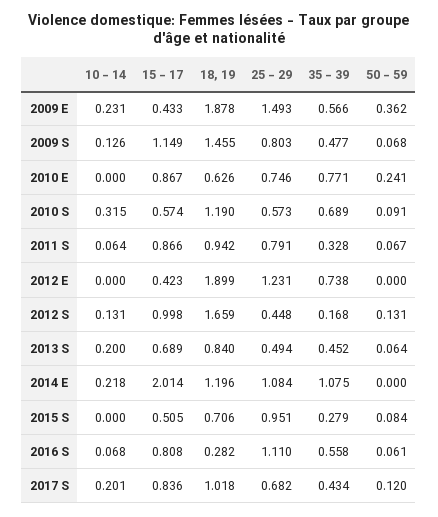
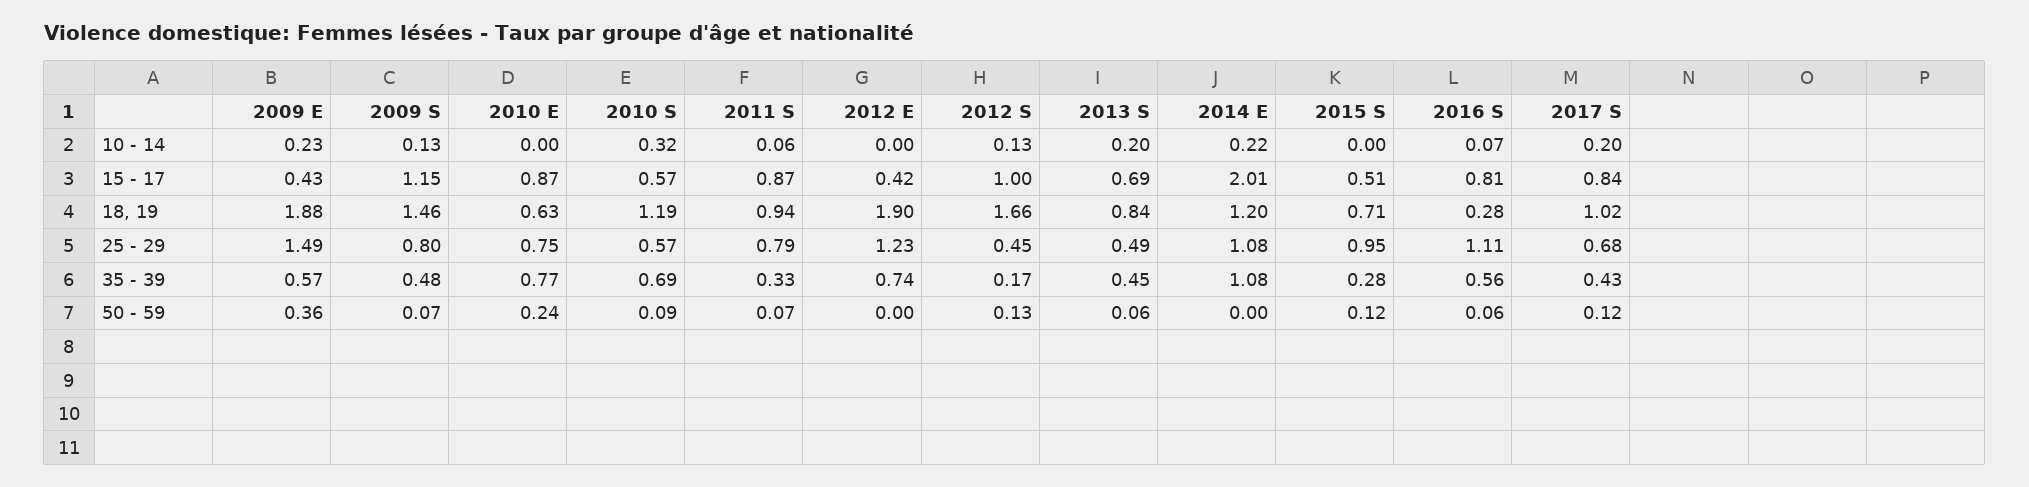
  {
    "10 - 14": {
      "2009 E": 0.231,
      "2009 S": 0.126,
      "2010 E": 0,
      "2010 S": 0.315,
      "2011 S": 0.064,
      "2012 E": 0,
      "2012 S": 0.131,
      "2013 S": 0.2,
      "2014 E": 0.218,
      "2015 S": 0,
      "2016 S": 0.068,
      "2017 S": 0.201
    },
    "15 - 17": {
      "2009 E": 0.433,
      "2009 S": 1.149,
      "2010 E": 0.867,
      "2010 S": 0.574,
      "2011 S": 0.866,
      "2012 E": 0.423,
      "2012 S": 0.998,
      "2013 S": 0.689,
      "2014 E": 2.014,
      "2015 S": 0.505,
      "2016 S": 0.808,
      "2017 S": 0.836
    },
    "18, 19": {
      "2009 E": 1.878,
      "2009 S": 1.455,
      "2010 E": 0.626,
      "2010 S": 1.19,
      "2011 S": 0.942,
      "2012 E": 1.899,
      "2012 S": 1.659,
      "2013 S": 0.84,
      "2014 E": 1.196,
      "2015 S": 0.706,
      "2016 S": 0.282,
      "2017 S": 1.018
    },
    "25 - 29": {
      "2009 E": 1.493,
      "2009 S": 0.803,
      "2010 E": 0.746,
      "2010 S": 0.573,
      "2011 S": 0.791,
      "2012 E": 1.231,
      "2012 S": 0.448,
      "2013 S": 0.494,
      "2014 E": 1.084,
      "2015 S": 0.951,
      "2016 S": 1.11,
      "2017 S": 0.682
    },
    "35 - 39": {
      "2009 E": 0.566,
      "2009 S": 0.477,
      "2010 E": 0.771,
      "2010 S": 0.689,
      "2011 S": 0.328,
      "2012 E": 0.738,
      "2012 S": 0.168,
      "2013 S": 0.452,
      "2014 E": 1.075,
      "2015 S": 0.279,
      "2016 S": 0.558,
      "2017 S": 0.434
    },
    "50 - 59": {
      "2009 E": 0.362,
      "2009 S": 0.068,
      "2010 E": 0.241,
      "2010 S": 0.091,
      "2011 S": 0.067,
      "2012 E": 0,
      "2012 S": 0.131,
      "2013 S": 0.064,
      "2014 E": 0,
-     "2015 S": 0.084,
+     "2015 S": 0.12,
      "2016 S": 0.061,
      "2017 S": 0.12
    }
  }

